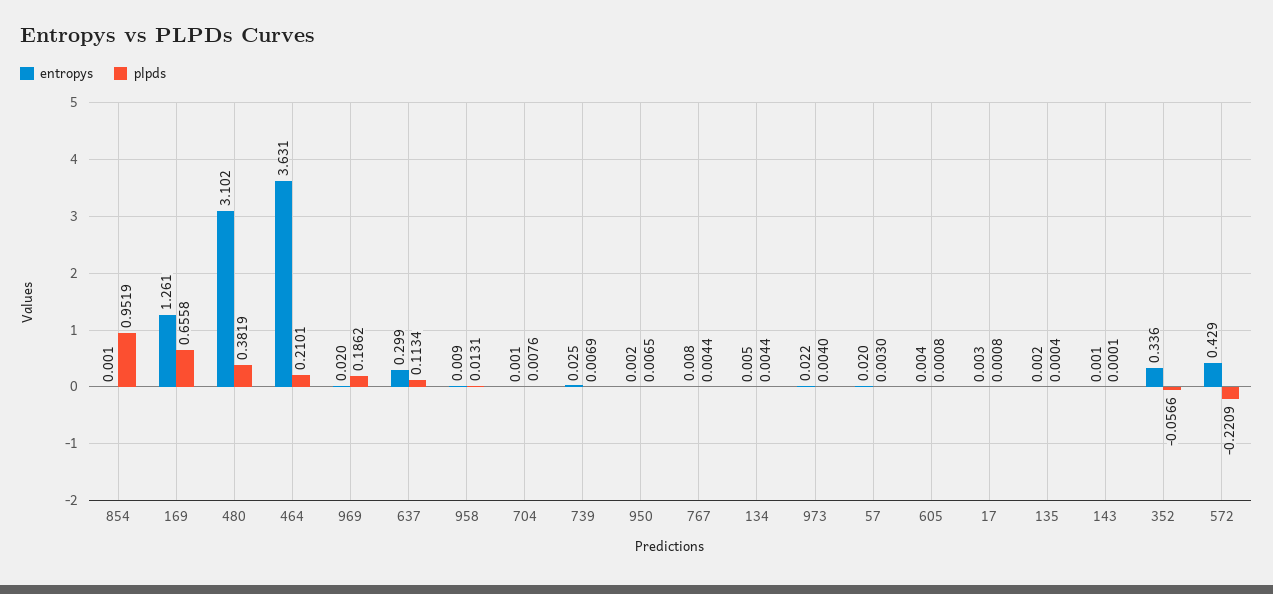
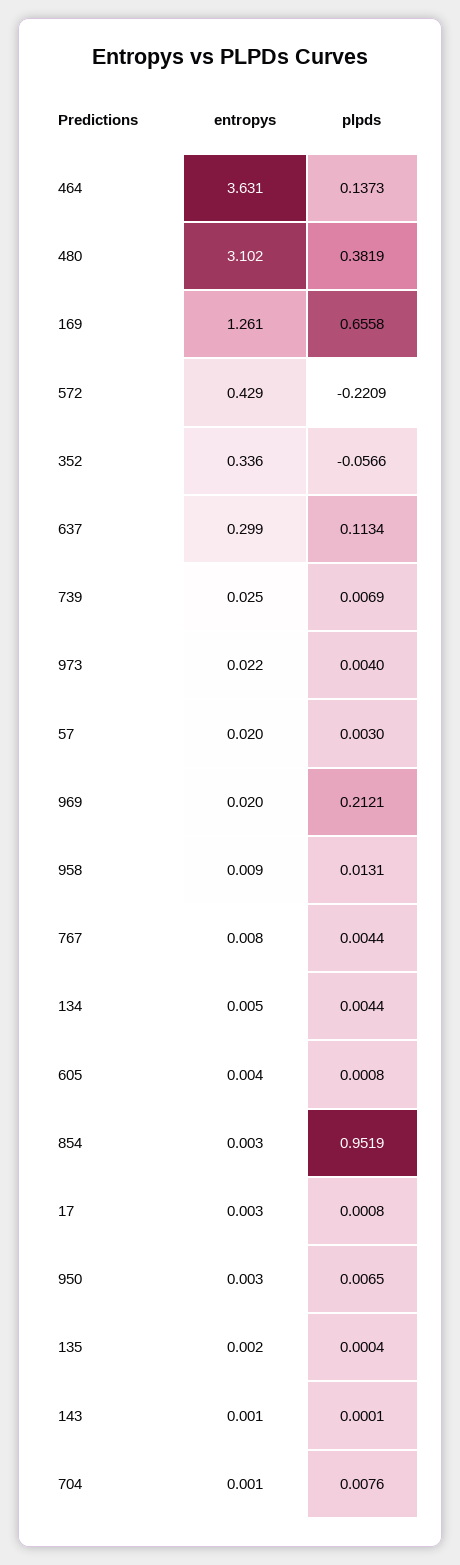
  {
    "entropys": {
-     "854": 0.001,
+     "854": 0.003,
      "169": 1.261,
      "480": 3.102,
      "464": 3.631,
      "969": 0.02,
      "637": 0.299,
      "958": 0.009,
      "704": 0.001,
      "739": 0.025,
-     "950": 0.002,
+     "950": 0.003,
      "767": 0.008,
      "134": 0.005,
      "973": 0.022,
      "57": 0.02,
      "605": 0.004,
      "17": 0.003,
      "135": 0.002,
      "143": 0.001,
      "352": 0.336,
      "572": 0.429
    },
    "plpds": {
      "854": 0.9519,
      "169": 0.6558,
      "480": 0.3819,
-     "464": 0.2101,
+     "464": 0.1373,
-     "969": 0.1862,
+     "969": 0.2121,
      "637": 0.1134,
      "958": 0.0131,
      "704": 0.0076,
      "739": 0.0069,
      "950": 0.0065,
      "767": 0.0044,
      "134": 0.0044,
      "973": 0.004,
      "57": 0.003,
      "605": 0.0008,
      "17": 0.0008,
      "135": 0.0004,
      "143": 0.0001,
      "352": -0.0566,
      "572": -0.2209
    }
  }

